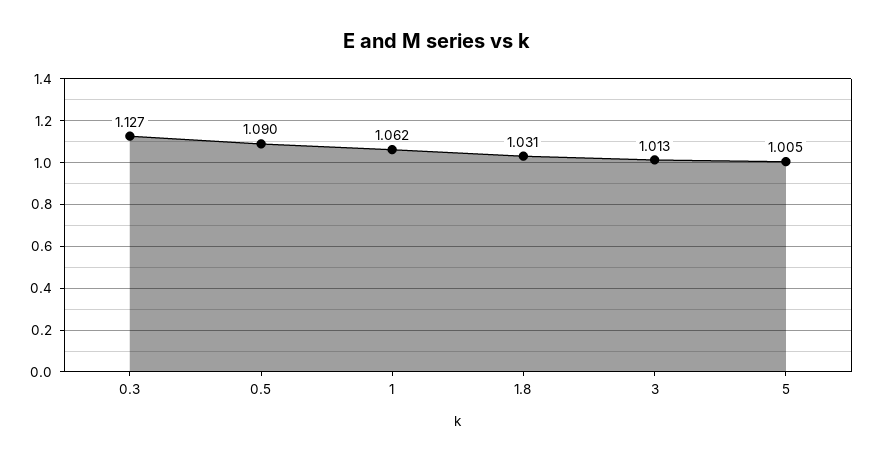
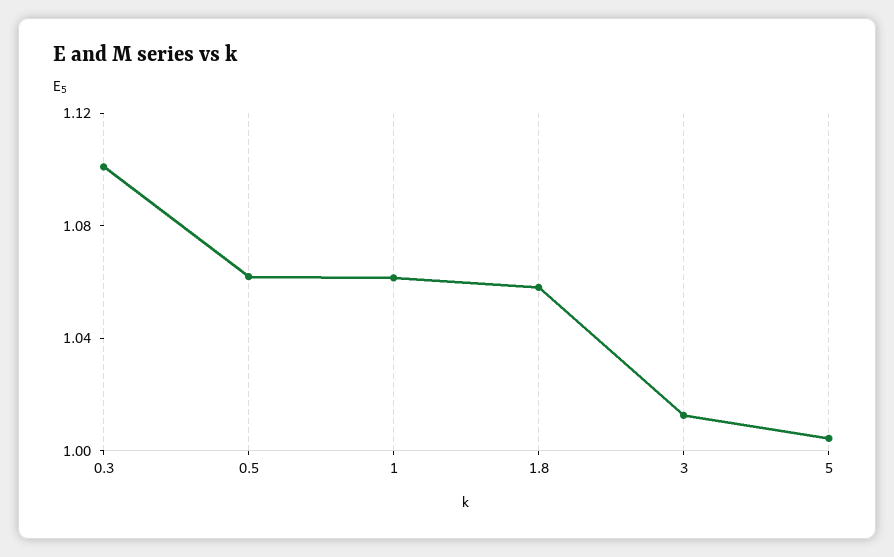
  {
-   "0.3": 1.127,
+   "0.3": 1.1,
-   "0.5": 1.09,
+   "0.5": 1.06,
    "1": 1.062,
-   "1.8": 1.031,
+   "1.8": 1.06,
    "3": 1.013,
    "5": 1.005
  }

